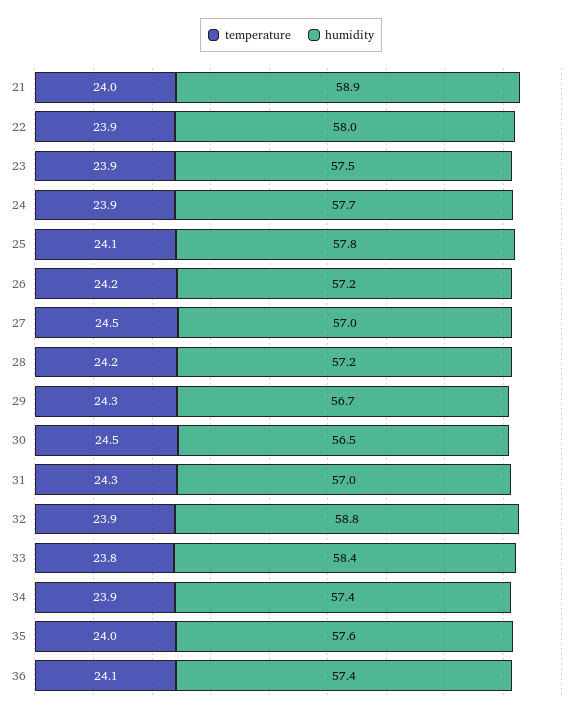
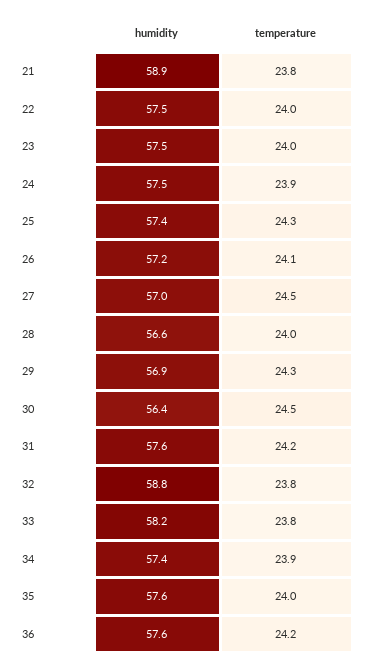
  {
    "temperature": {
-     "21": 24,
+     "21": 23.8,
-     "22": 23.9,
+     "22": 24,
-     "23": 23.9,
+     "23": 24,
      "24": 23.9,
-     "25": 24.1,
+     "25": 24.3,
-     "26": 24.2,
+     "26": 24.1,
      "27": 24.5,
-     "28": 24.2,
+     "28": 24,
      "29": 24.3,
      "30": 24.5,
-     "31": 24.3,
+     "31": 24.2,
-     "32": 23.9,
+     "32": 23.8,
      "33": 23.8,
      "34": 23.9,
      "35": 24,
-     "36": 24.1
+     "36": 24.2
    },
    "humidity": {
      "21": 58.9,
-     "22": 58,
+     "22": 57.5,
      "23": 57.5,
-     "24": 57.7,
+     "24": 57.5,
-     "25": 57.8,
+     "25": 57.4,
      "26": 57.2,
      "27": 57,
-     "28": 57.2,
+     "28": 56.6,
-     "29": 56.7,
+     "29": 56.9,
-     "30": 56.5,
+     "30": 56.4,
-     "31": 57,
+     "31": 57.6,
      "32": 58.8,
-     "33": 58.4,
+     "33": 58.2,
      "34": 57.4,
      "35": 57.6,
-     "36": 57.4
+     "36": 57.6
    }
  }

